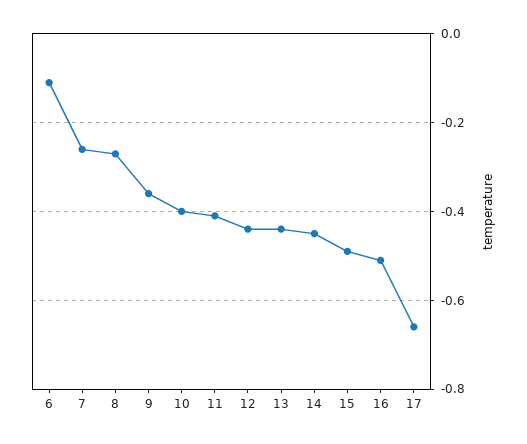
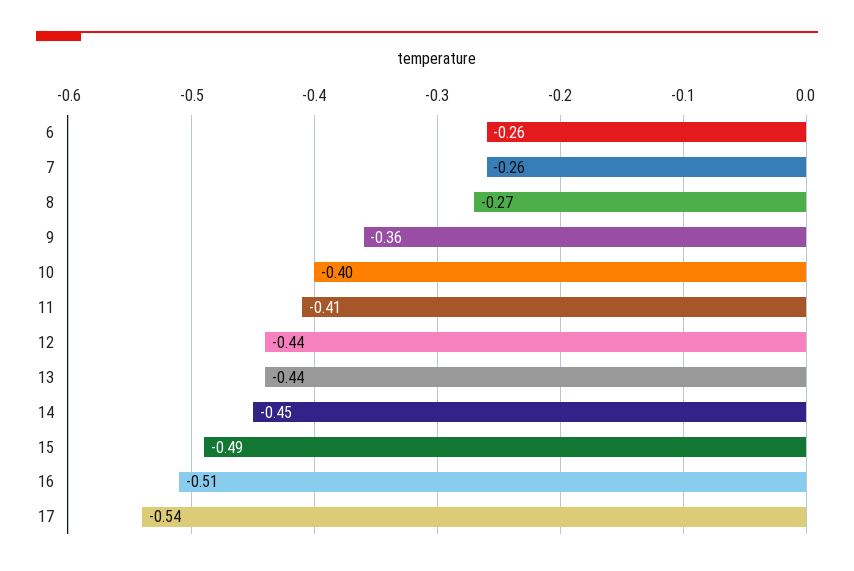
  {
-   "6": -0.1,
+   "6": -0.26,
    "7": -0.26,
    "8": -0.27,
    "9": -0.36,
    "10": -0.4,
    "11": -0.41,
    "12": -0.44,
    "13": -0.44,
    "14": -0.45,
    "15": -0.49,
    "16": -0.51,
-   "17": -0.65
+   "17": -0.54
  }

